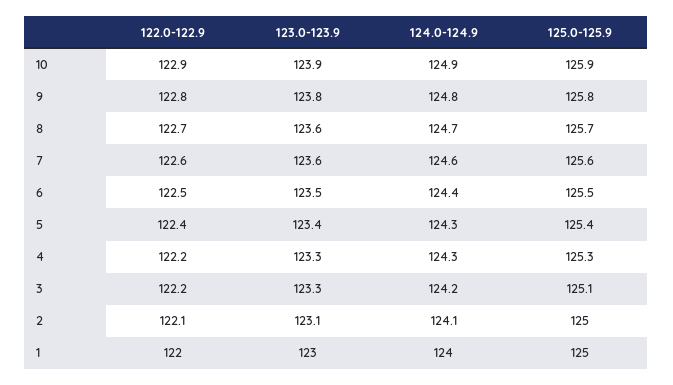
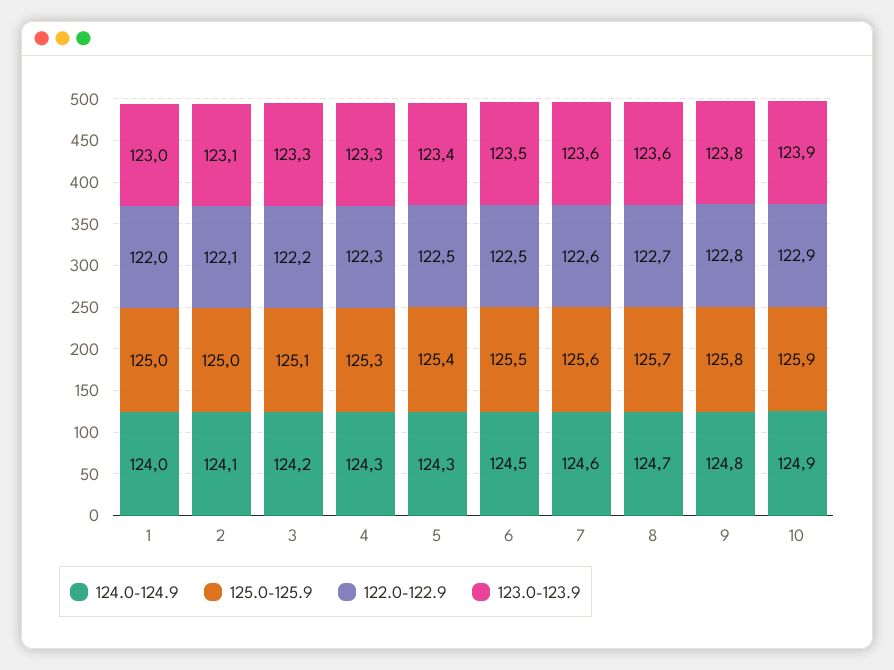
  {
    "122.0-122.9": {
      "10": 122.9,
      "9": 122.8,
      "8": 122.7,
      "7": 122.6,
      "6": 122.5,
-     "5": 122.4,
+     "5": 122.5,
-     "4": 122.2,
+     "4": 122.3,
      "3": 122.2,
      "2": 122.1,
      "1": 122
    },
    "123.0-123.9": {
      "10": 123.9,
      "9": 123.8,
      "8": 123.6,
      "7": 123.6,
      "6": 123.5,
      "5": 123.4,
      "4": 123.3,
      "3": 123.3,
      "2": 123.1,
      "1": 123
    },
    "124.0-124.9": {
      "10": 124.9,
      "9": 124.8,
      "8": 124.7,
      "7": 124.6,
-     "6": 124.4,
+     "6": 124.5,
      "5": 124.3,
      "4": 124.3,
      "3": 124.2,
      "2": 124.1,
      "1": 124
    },
    "125.0-125.9": {
      "10": 125.9,
      "9": 125.8,
      "8": 125.7,
      "7": 125.6,
      "6": 125.5,
      "5": 125.4,
      "4": 125.3,
      "3": 125.1,
      "2": 125,
      "1": 125
    }
  }

